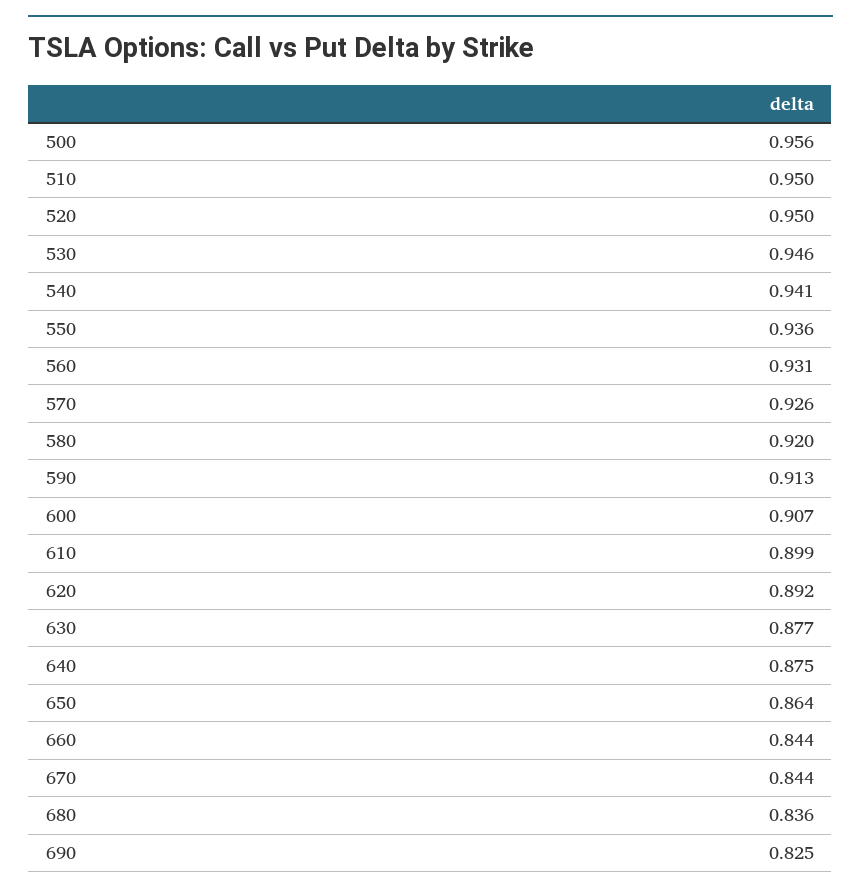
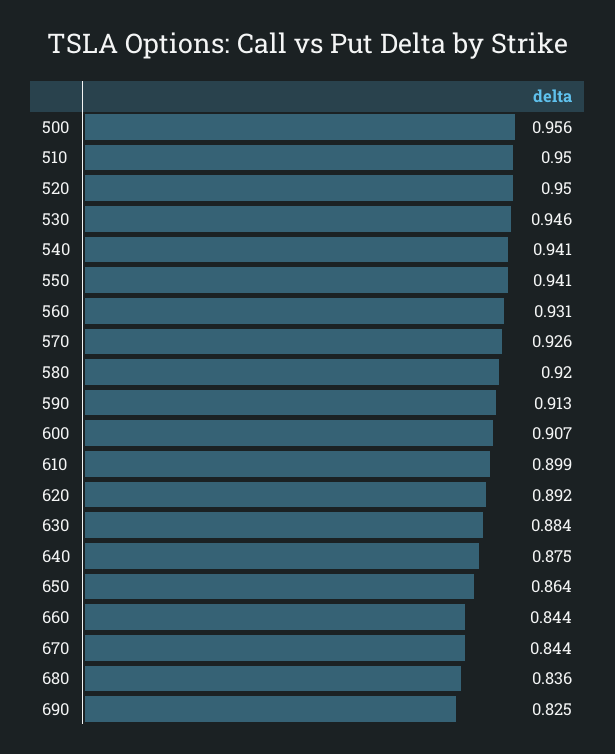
  {
    "500": 0.956,
    "510": 0.95,
    "520": 0.95,
    "530": 0.946,
    "540": 0.941,
-   "550": 0.936,
+   "550": 0.941,
    "560": 0.931,
    "570": 0.926,
    "580": 0.92,
    "590": 0.913,
    "600": 0.907,
    "610": 0.899,
    "620": 0.892,
-   "630": 0.877,
+   "630": 0.884,
    "640": 0.875,
    "650": 0.864,
    "660": 0.844,
    "670": 0.844,
    "680": 0.836,
    "690": 0.825
  }

